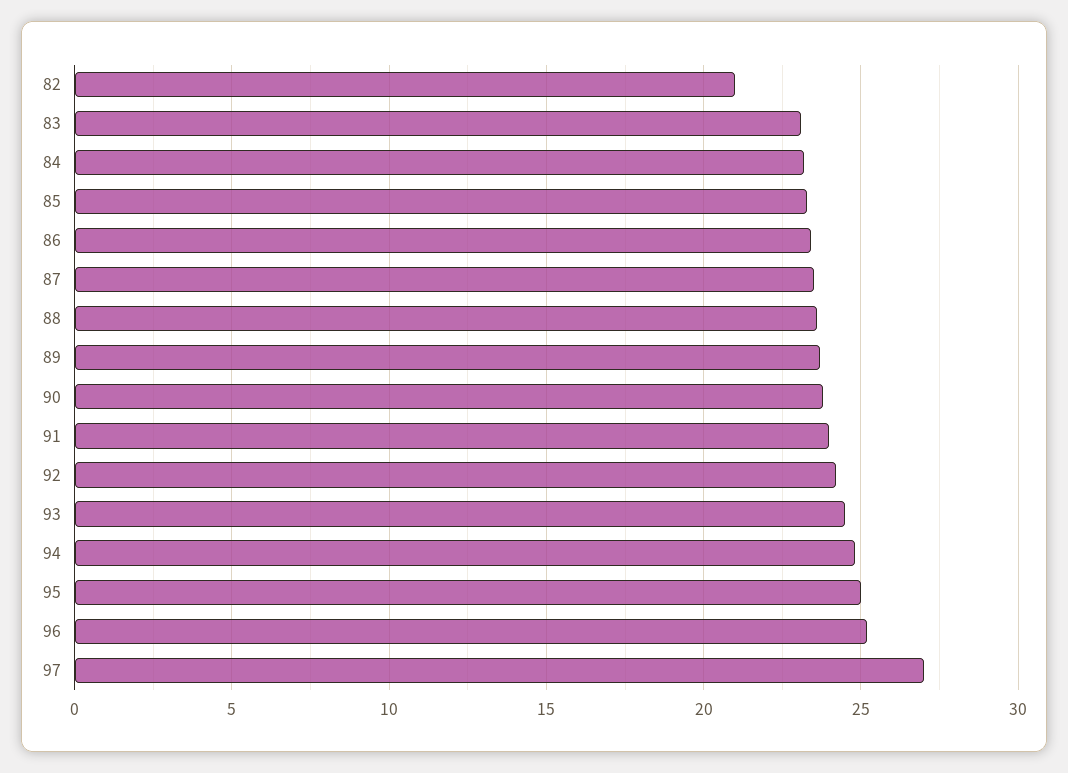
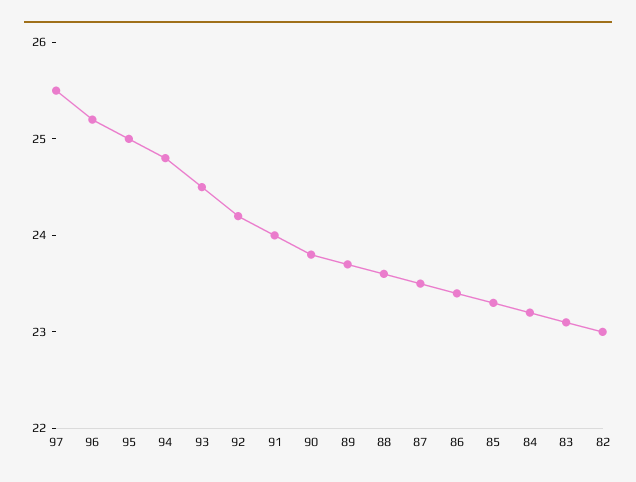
  {
-   "82": 21,
+   "82": 23,
    "83": 23.1,
    "84": 23.2,
    "85": 23.3,
    "86": 23.4,
    "87": 23.5,
    "88": 23.6,
    "89": 23.7,
    "90": 23.8,
    "91": 24,
    "92": 24.2,
    "93": 24.5,
    "94": 24.8,
    "95": 25,
    "96": 25.2,
-   "97": 27
+   "97": 25.5
  }

